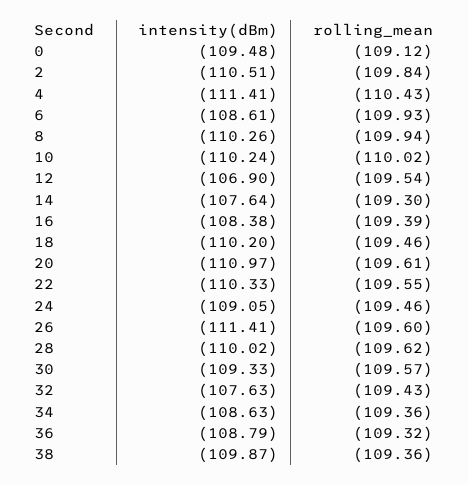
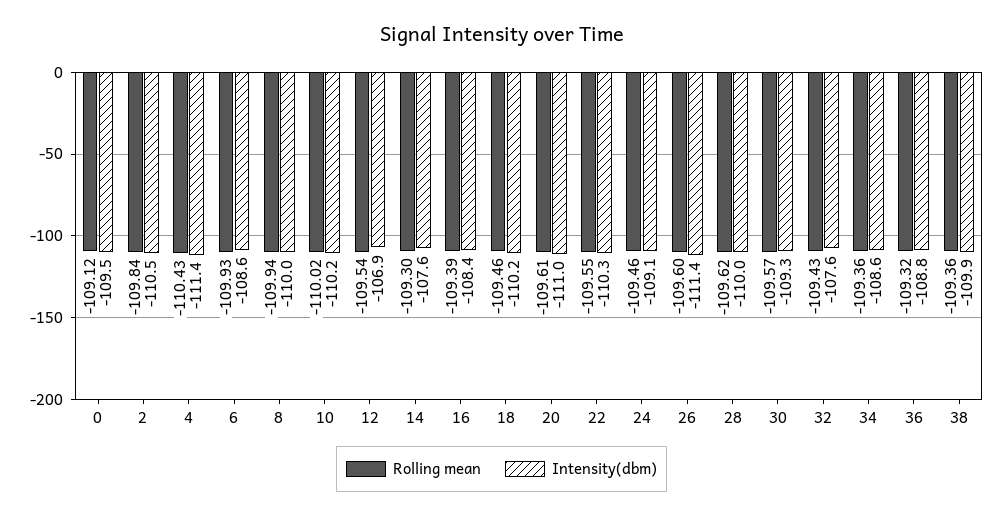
  {
    "intensity(dBm)": {
      "0": -109.48,
      "2": -110.51,
      "4": -111.41,
      "6": -108.61,
-     "8": -110.26,
+     "8": -110,
      "10": -110.24,
      "12": -106.9,
      "14": -107.64,
      "16": -108.38,
      "18": -110.2,
      "20": -110.97,
      "22": -110.33,
      "24": -109.05,
      "26": -111.41,
      "28": -110.02,
      "30": -109.33,
      "32": -107.63,
      "34": -108.63,
      "36": -108.79,
      "38": -109.87
    },
    "rolling_mean": {
      "0": -109.12,
      "2": -109.84,
      "4": -110.43,
      "6": -109.93,
      "8": -109.94,
      "10": -110.02,
      "12": -109.54,
      "14": -109.3,
      "16": -109.39,
      "18": -109.46,
      "20": -109.61,
      "22": -109.55,
      "24": -109.46,
      "26": -109.6,
      "28": -109.62,
      "30": -109.57,
      "32": -109.43,
      "34": -109.36,
      "36": -109.32,
      "38": -109.36
    }
  }

